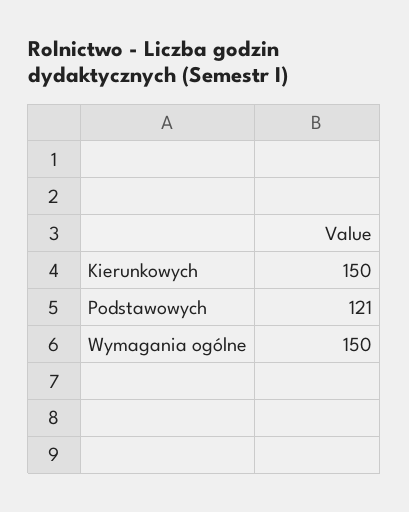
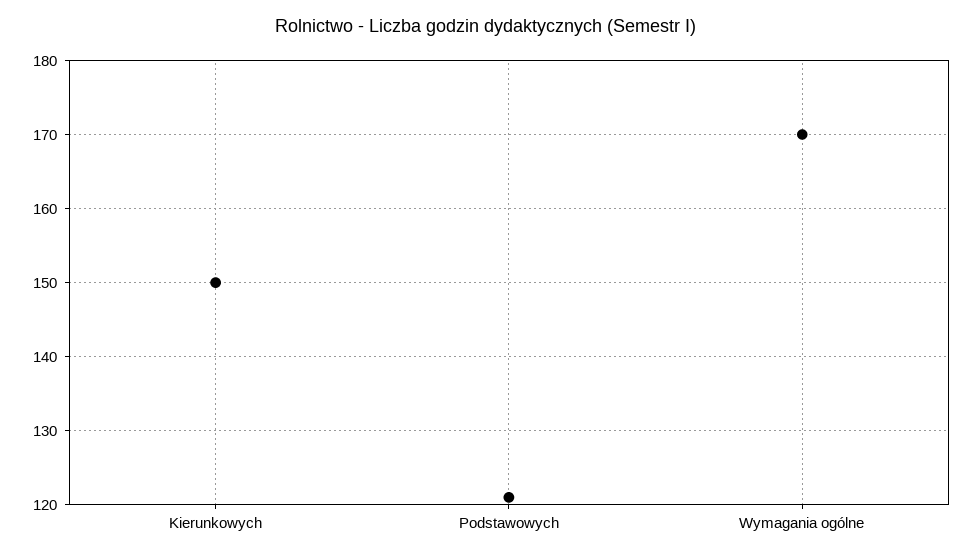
  {
    "Kierunkowych": 150,
    "Podstawowych": 121,
-   "Wymagania ogólne": 150
+   "Wymagania ogólne": 170
  }

